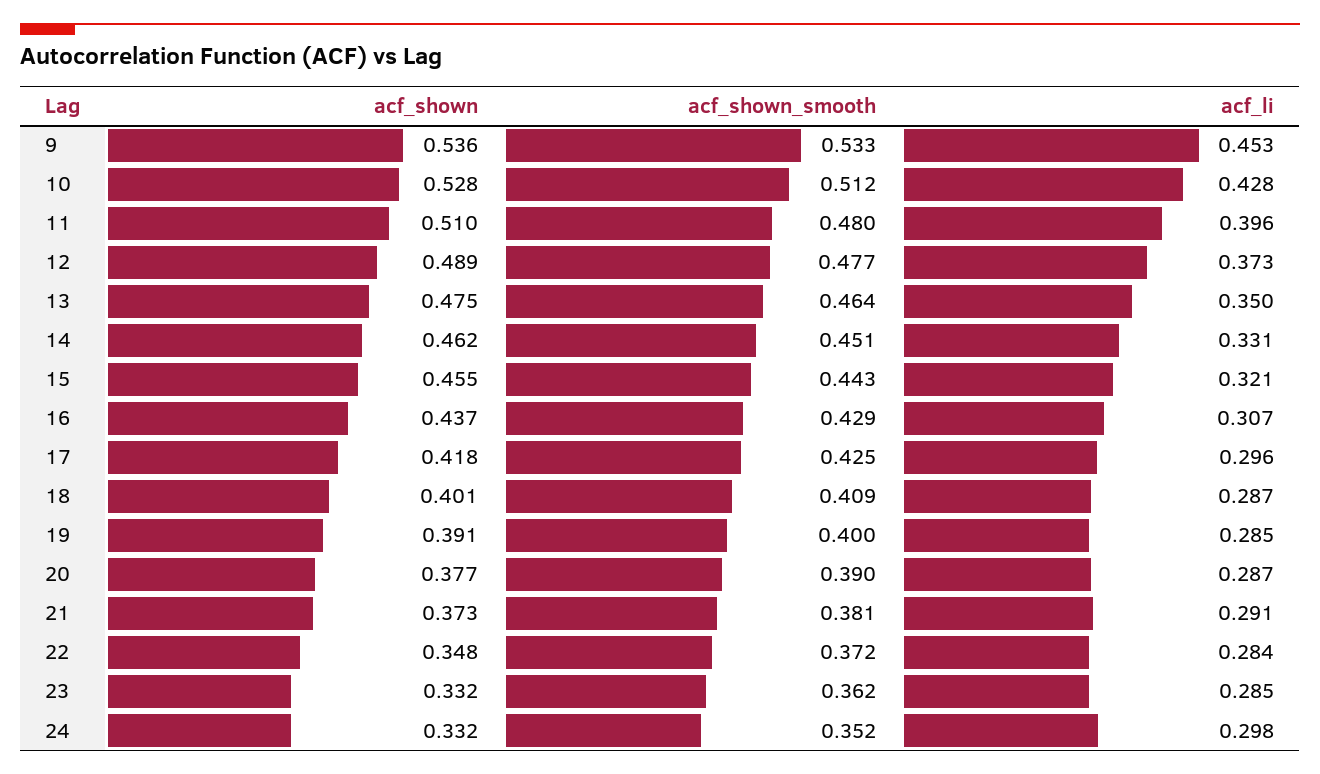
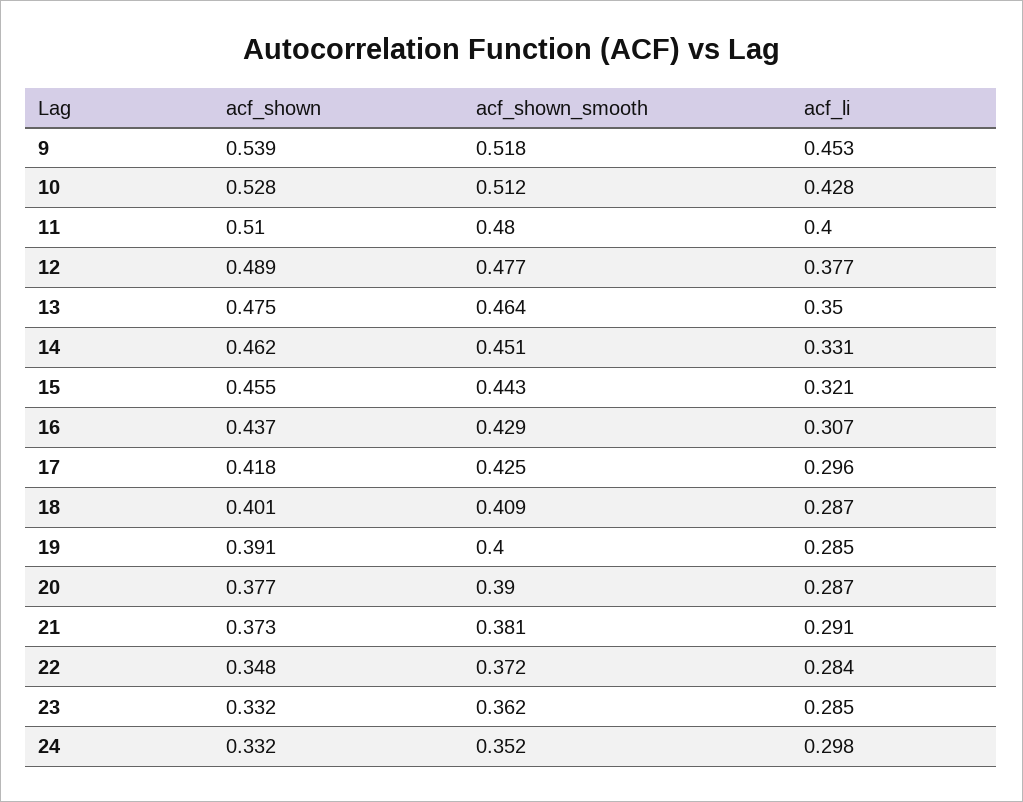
  {
    "acf_shown": {
-     "9": 0.536,
+     "9": 0.539,
      "10": 0.528,
      "11": 0.51,
      "12": 0.489,
      "13": 0.475,
      "14": 0.462,
      "15": 0.455,
      "16": 0.437,
      "17": 0.418,
      "18": 0.401,
      "19": 0.391,
      "20": 0.377,
      "21": 0.373,
      "22": 0.348,
      "23": 0.332,
      "24": 0.332
    },
    "acf_shown_smooth": {
-     "9": 0.533,
+     "9": 0.518,
      "10": 0.512,
      "11": 0.48,
      "12": 0.477,
      "13": 0.464,
      "14": 0.451,
      "15": 0.443,
      "16": 0.429,
      "17": 0.425,
      "18": 0.409,
      "19": 0.4,
      "20": 0.39,
      "21": 0.381,
      "22": 0.372,
      "23": 0.362,
      "24": 0.352
    },
    "acf_li": {
      "9": 0.453,
      "10": 0.428,
-     "11": 0.396,
+     "11": 0.4,
-     "12": 0.373,
+     "12": 0.377,
      "13": 0.35,
      "14": 0.331,
      "15": 0.321,
      "16": 0.307,
      "17": 0.296,
      "18": 0.287,
      "19": 0.285,
      "20": 0.287,
      "21": 0.291,
      "22": 0.284,
      "23": 0.285,
      "24": 0.298
    }
  }

